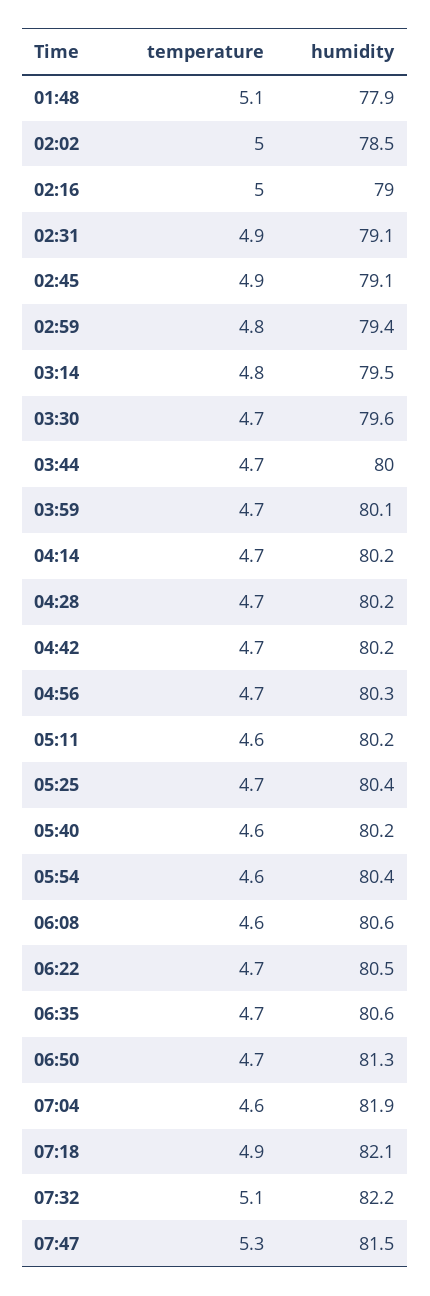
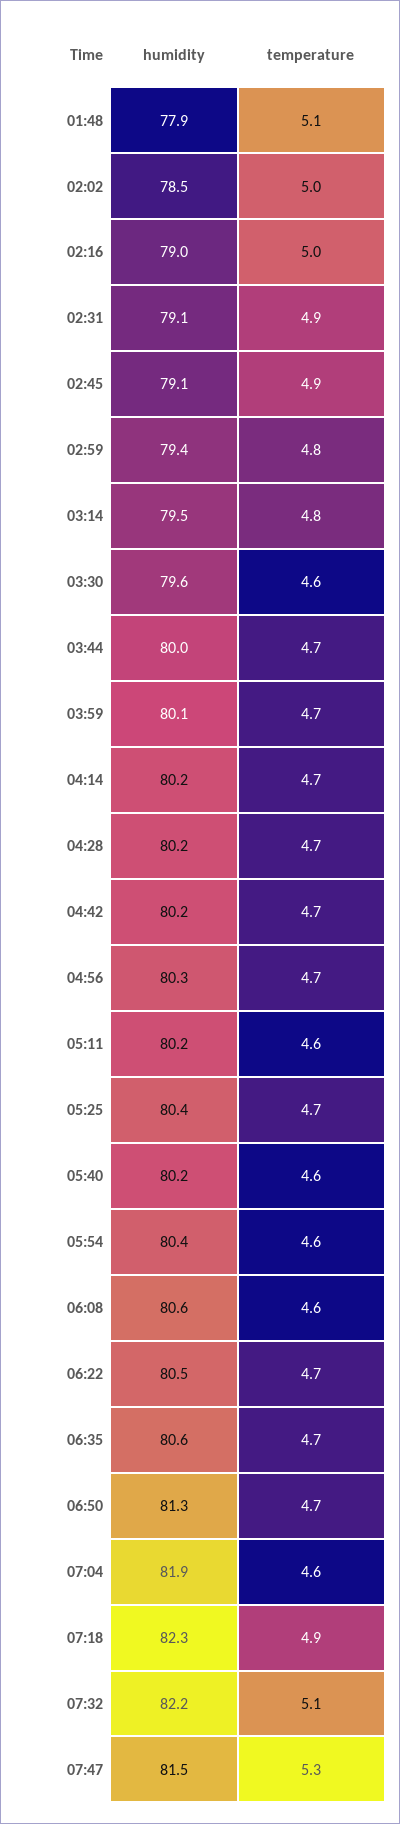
  {
    "temperature": {
      "01:48": 5.1,
      "02:02": 5,
      "02:16": 5,
      "02:31": 4.9,
      "02:45": 4.9,
      "02:59": 4.8,
      "03:14": 4.8,
-     "03:30": 4.7,
+     "03:30": 4.6,
      "03:44": 4.7,
      "03:59": 4.7,
      "04:14": 4.7,
      "04:28": 4.7,
      "04:42": 4.7,
      "04:56": 4.7,
      "05:11": 4.6,
      "05:25": 4.7,
      "05:40": 4.6,
      "05:54": 4.6,
      "06:08": 4.6,
      "06:22": 4.7,
      "06:35": 4.7,
      "06:50": 4.7,
      "07:04": 4.6,
      "07:18": 4.9,
      "07:32": 5.1,
      "07:47": 5.3
    },
    "humidity": {
      "01:48": 77.9,
      "02:02": 78.5,
      "02:16": 79,
      "02:31": 79.1,
      "02:45": 79.1,
      "02:59": 79.4,
      "03:14": 79.5,
      "03:30": 79.6,
      "03:44": 80,
      "03:59": 80.1,
      "04:14": 80.2,
      "04:28": 80.2,
      "04:42": 80.2,
      "04:56": 80.3,
      "05:11": 80.2,
      "05:25": 80.4,
      "05:40": 80.2,
      "05:54": 80.4,
      "06:08": 80.6,
      "06:22": 80.5,
      "06:35": 80.6,
      "06:50": 81.3,
      "07:04": 81.9,
-     "07:18": 82.1,
+     "07:18": 82.3,
      "07:32": 82.2,
      "07:47": 81.5
    }
  }

